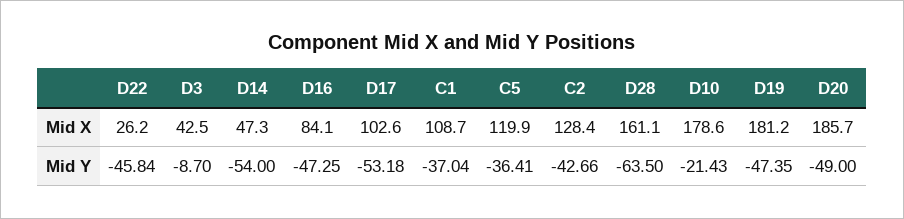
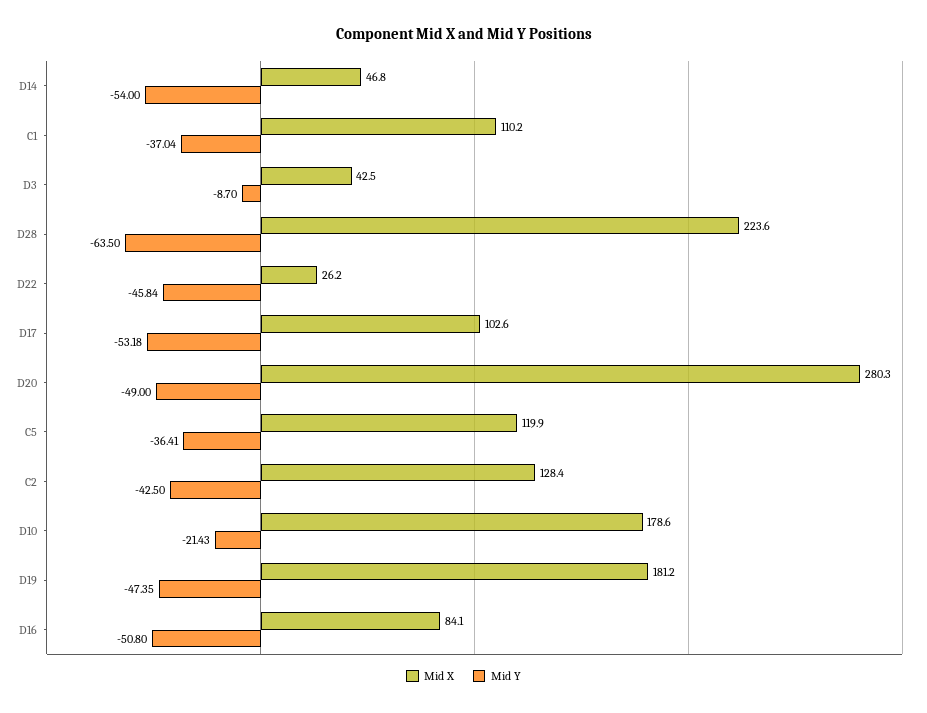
  {
    "Mid X": {
      "D22": 26.2,
      "D3": 42.5,
-     "D14": 47.3,
+     "D14": 46.8,
      "D16": 84.1,
      "D17": 102.6,
-     "C1": 108.7,
+     "C1": 110.2,
      "C5": 119.9,
      "C2": 128.4,
-     "D28": 161.1,
+     "D28": 223.6,
      "D10": 178.6,
      "D19": 181.2,
-     "D20": 185.7
+     "D20": 280.3
    },
    "Mid Y": {
      "D22": -45.84,
      "D3": -8.7,
      "D14": -54,
-     "D16": -47.25,
+     "D16": -50.8,
      "D17": -53.18,
      "C1": -37.04,
      "C5": -36.41,
-     "C2": -42.66,
+     "C2": -42.5,
      "D28": -63.5,
      "D10": -21.43,
      "D19": -47.35,
      "D20": -49
    }
  }

